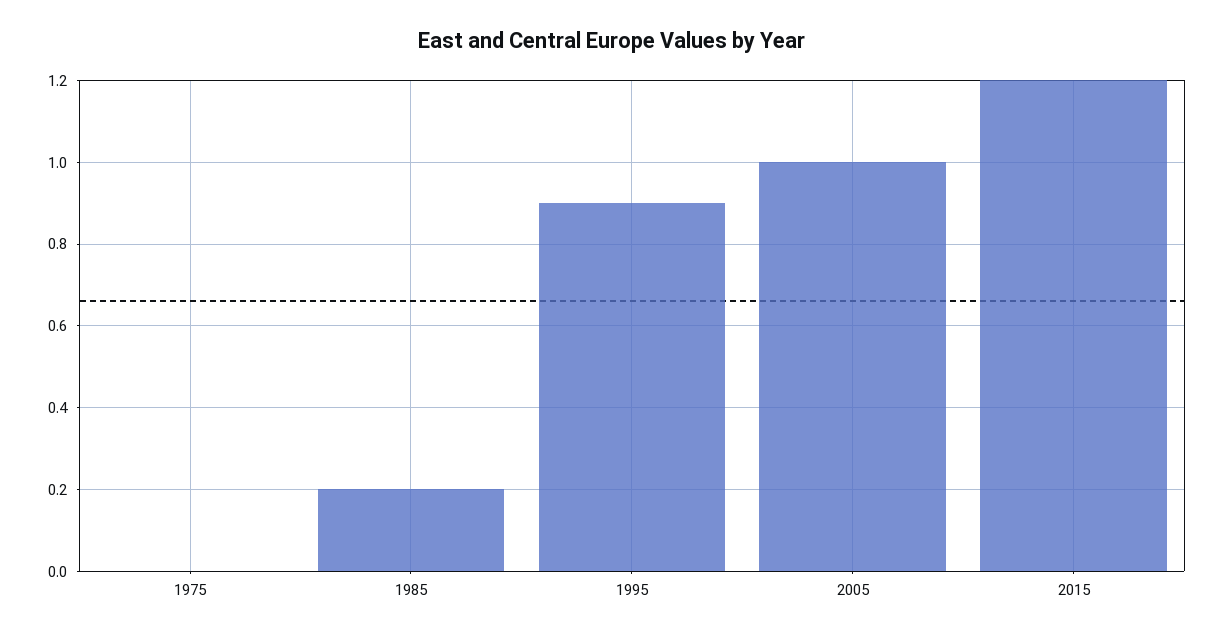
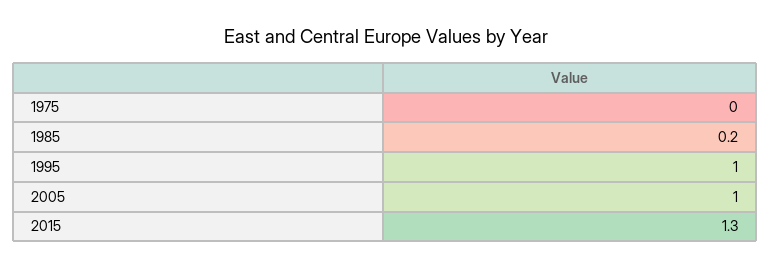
  {
    "1975": 0,
    "1985": 0.2,
-   "1995": 0.9,
+   "1995": 1,
    "2005": 1,
-   "2015": 1.2
+   "2015": 1.3
  }

